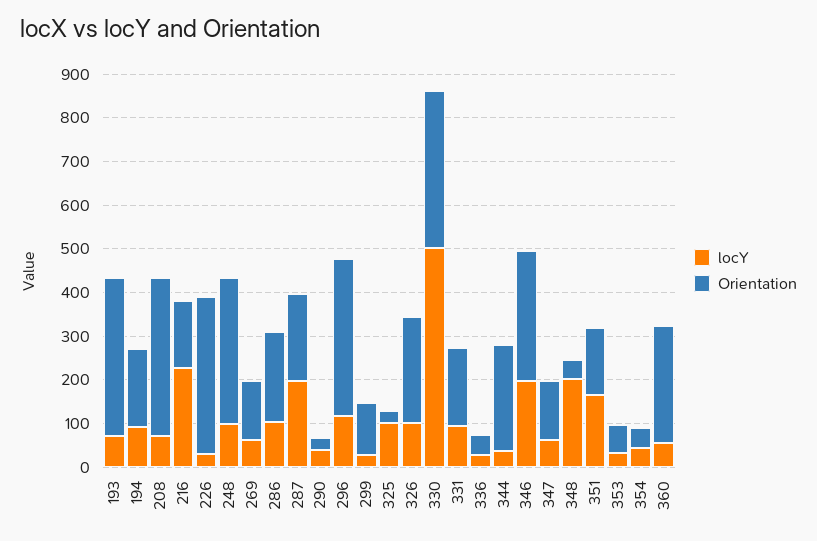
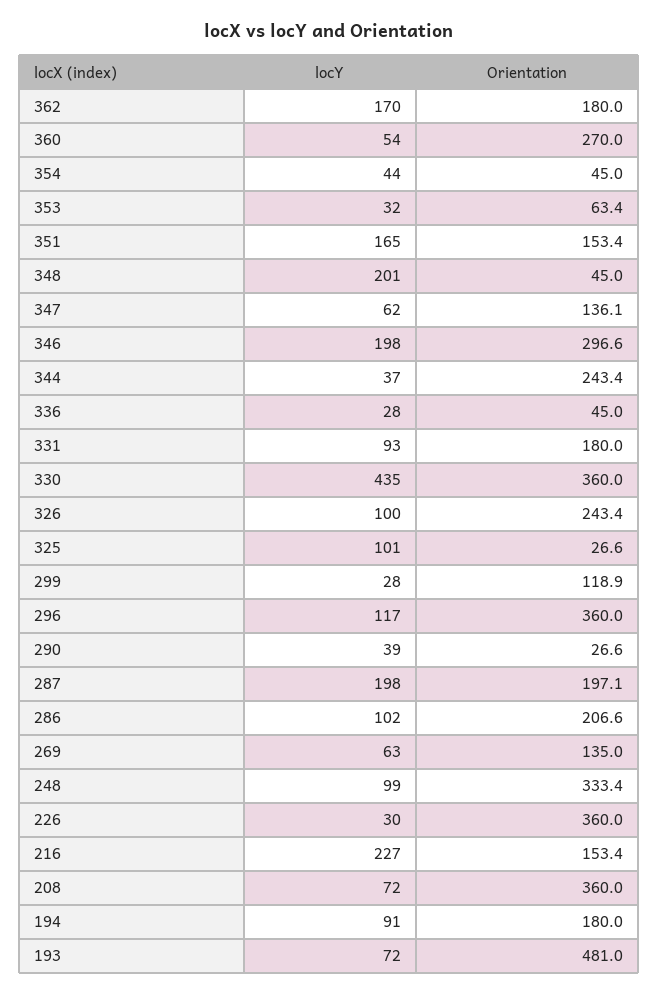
  {
    "locY": {
      "193": 72,
      "194": 91,
      "208": 72,
      "216": 227,
      "226": 30,
      "248": 99,
      "269": 63,
      "286": 102,
      "287": 198,
      "290": 39,
      "296": 117,
      "299": 28,
      "325": 101,
      "326": 100,
-     "330": 500,
+     "330": 435,
      "331": 93,
      "336": 28,
      "344": 37,
      "346": 198,
      "347": 62,
      "348": 201,
      "351": 165,
      "353": 32,
      "354": 44,
-     "360": 54
+     "360": 54,
+     "362": 170
    },
    "Orientation": {
-     "193": 360,
+     "193": 481,
      "194": 180,
      "208": 360,
      "216": 153.4,
      "226": 360,
      "248": 333.4,
      "269": 135,
      "286": 206.6,
      "287": 197.1,
      "290": 26.6,
      "296": 360,
      "299": 118.9,
      "325": 26.6,
      "326": 243.4,
      "330": 360,
      "331": 180,
      "336": 45,
      "344": 243.4,
      "346": 296.6,
      "347": 136.1,
      "348": 45,
      "351": 153.4,
      "353": 63.4,
      "354": 45,
-     "360": 270
+     "360": 270,
+     "362": 180
    }
  }

